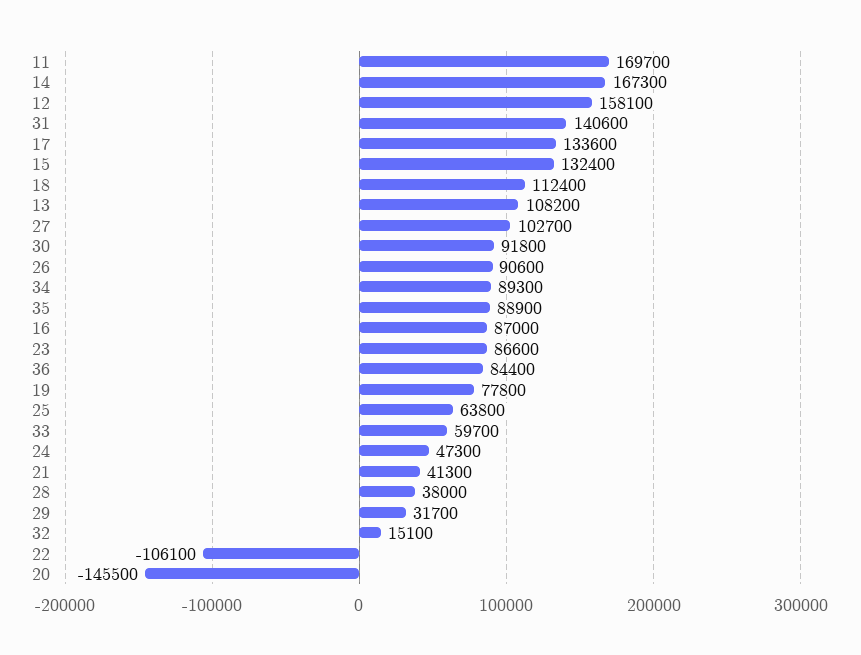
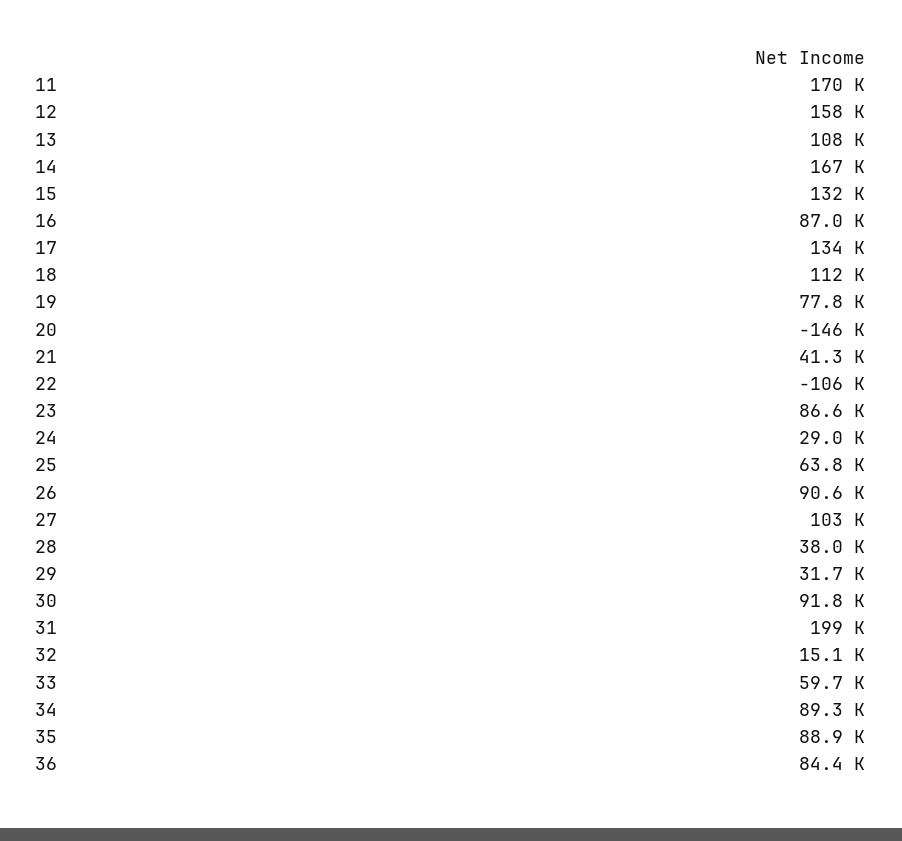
  {
    "11": 169700,
    "14": 167300,
    "12": 158100,
-   "31": 140600,
+   "31": 199000,
    "17": 133600,
    "15": 132400,
    "18": 112400,
    "13": 108200,
    "27": 102700,
    "30": 91800,
    "26": 90600,
    "34": 89300,
    "35": 88900,
    "16": 87000,
    "23": 86600,
    "36": 84400,
    "19": 77800,
    "25": 63800,
    "33": 59700,
-   "24": 47300,
+   "24": 29000,
    "21": 41300,
    "28": 38000,
    "29": 31700,
    "32": 15100,
    "22": -106100,
    "20": -145500
  }

